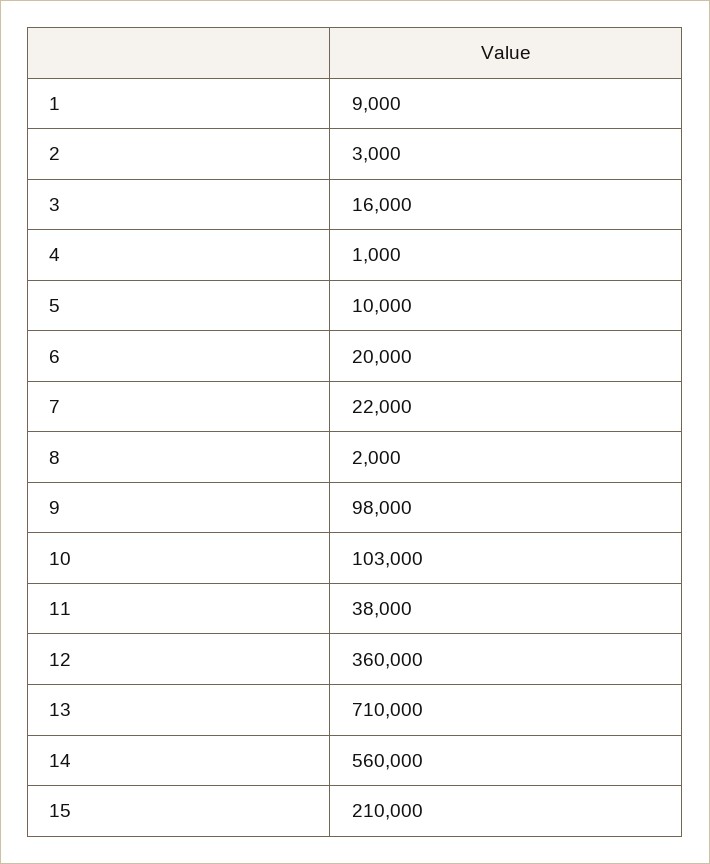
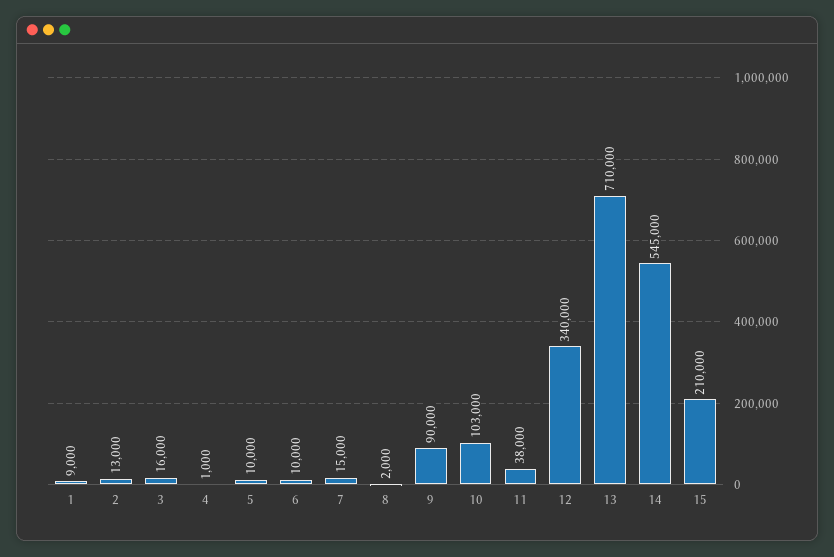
  {
    "1": 9000,
-   "2": 3000,
+   "2": 13000,
    "3": 16000,
    "4": 1000,
    "5": 10000,
-   "6": 20000,
+   "6": 10000,
-   "7": 22000,
+   "7": 15000,
    "8": 2000,
-   "9": 98000,
+   "9": 90000,
    "10": 103000,
    "11": 38000,
-   "12": 360000,
+   "12": 340000,
    "13": 710000,
-   "14": 560000,
+   "14": 545000,
    "15": 210000
  }

